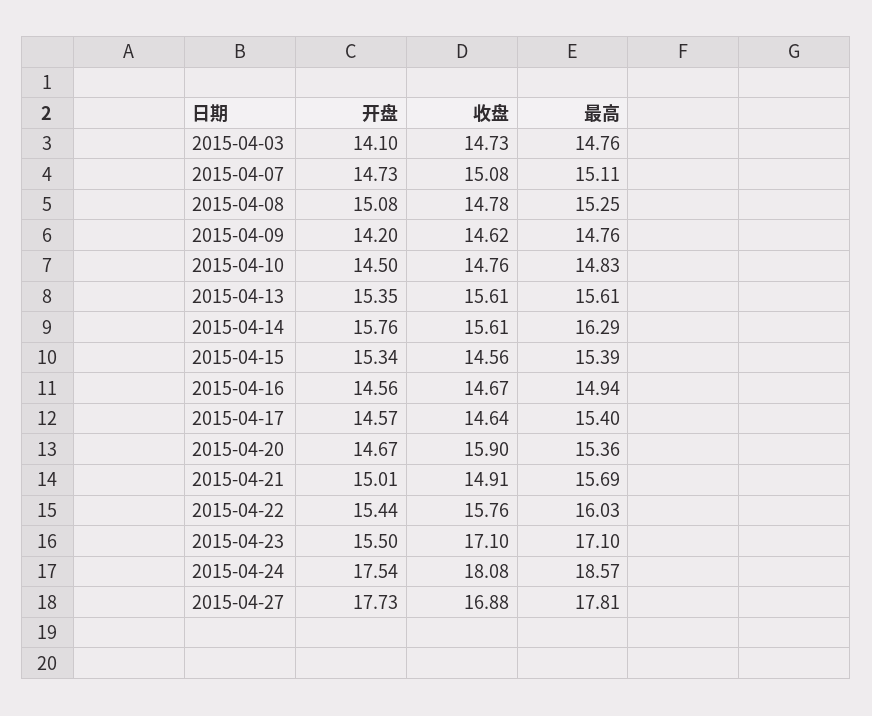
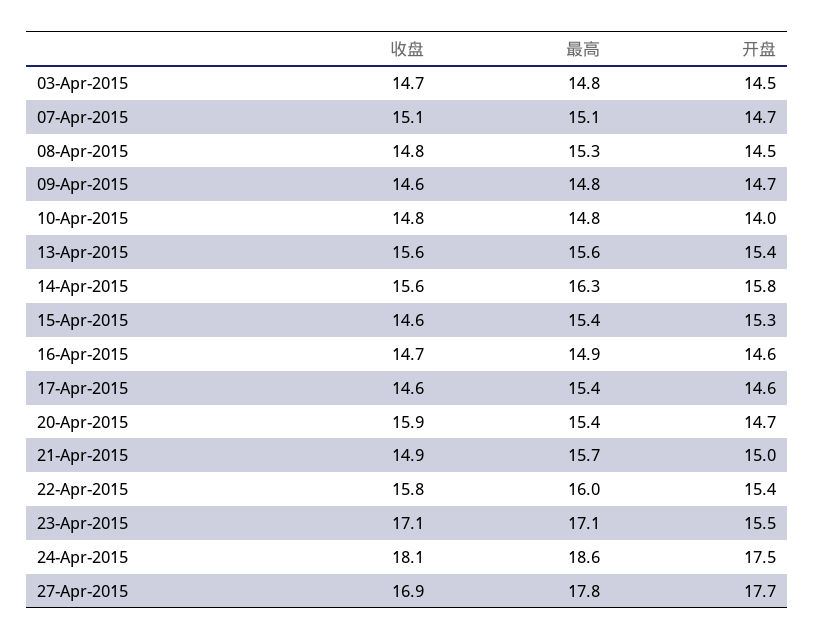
  {
    "开盘": {
-     "2015-04-03": 14.1,
+     "2015-04-03": 14.5,
      "2015-04-07": 14.73,
-     "2015-04-08": 15.08,
+     "2015-04-08": 14.5,
-     "2015-04-09": 14.2,
+     "2015-04-09": 14.7,
-     "2015-04-10": 14.5,
+     "2015-04-10": 14,
      "2015-04-13": 15.35,
      "2015-04-14": 15.76,
      "2015-04-15": 15.34,
      "2015-04-16": 14.56,
      "2015-04-17": 14.57,
      "2015-04-20": 14.67,
      "2015-04-21": 15.01,
      "2015-04-22": 15.44,
      "2015-04-23": 15.5,
      "2015-04-24": 17.54,
      "2015-04-27": 17.73
    },
    "收盘": {
      "2015-04-03": 14.73,
      "2015-04-07": 15.08,
      "2015-04-08": 14.78,
      "2015-04-09": 14.62,
      "2015-04-10": 14.76,
      "2015-04-13": 15.61,
      "2015-04-14": 15.61,
      "2015-04-15": 14.56,
      "2015-04-16": 14.67,
      "2015-04-17": 14.64,
      "2015-04-20": 15.9,
      "2015-04-21": 14.91,
      "2015-04-22": 15.76,
      "2015-04-23": 17.1,
      "2015-04-24": 18.08,
      "2015-04-27": 16.88
    },
    "最高": {
      "2015-04-03": 14.76,
      "2015-04-07": 15.11,
      "2015-04-08": 15.25,
      "2015-04-09": 14.76,
      "2015-04-10": 14.83,
      "2015-04-13": 15.61,
      "2015-04-14": 16.29,
      "2015-04-15": 15.39,
      "2015-04-16": 14.94,
      "2015-04-17": 15.4,
      "2015-04-20": 15.36,
      "2015-04-21": 15.69,
      "2015-04-22": 16.03,
      "2015-04-23": 17.1,
      "2015-04-24": 18.57,
      "2015-04-27": 17.81
    }
  }

